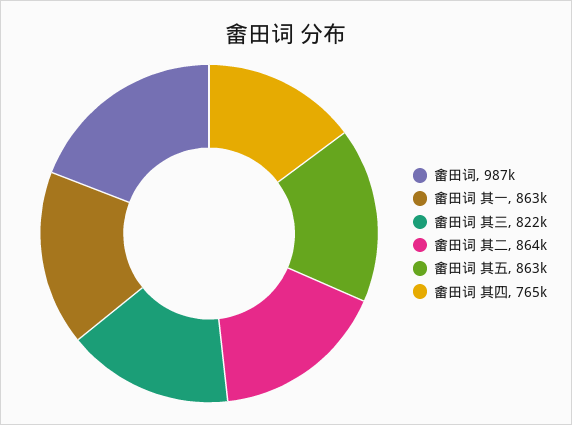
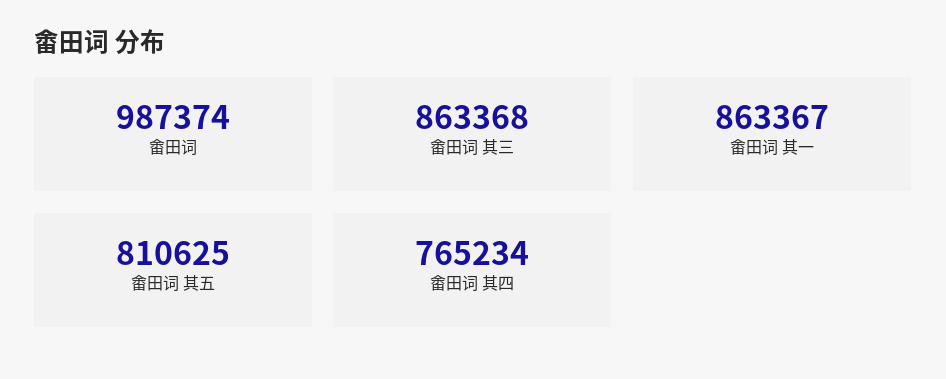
  {
    "畬田词": 987374,
    "畬田词 其一": 863367,
-   "畬田词 其三": 822000,
+   "畬田词 其三": 863368,
-   "畬田词 其二": 864000,
-   "畬田词 其五": 863000,
+   "畬田词 其五": 810625,
    "畬田词 其四": 765234
  }

